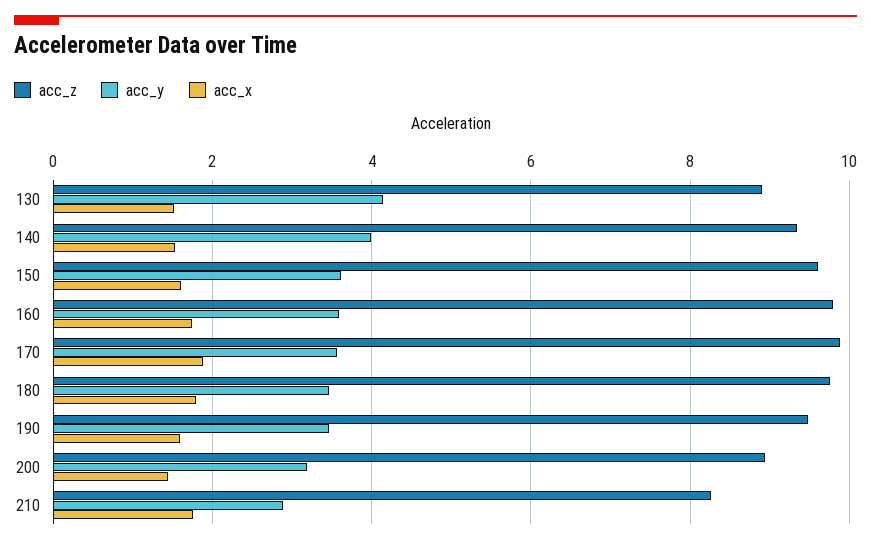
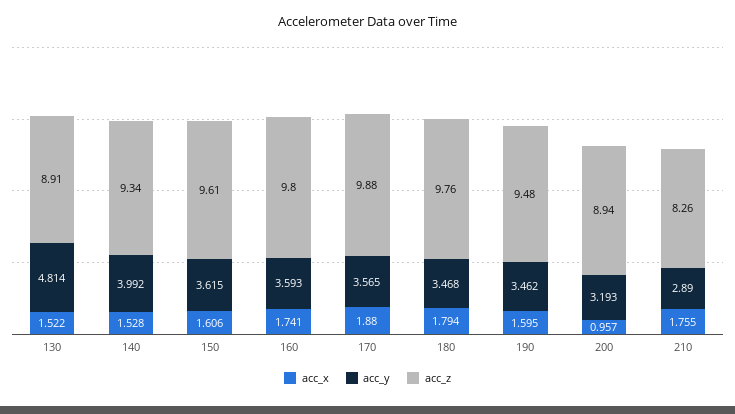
  {
    "acc_z": {
      "130": 8.91,
      "140": 9.34,
      "150": 9.61,
      "160": 9.8,
      "170": 9.88,
      "180": 9.76,
      "190": 9.48,
      "200": 8.94,
      "210": 8.26
    },
    "acc_y": {
-     "130": 4.2,
+     "130": 4.814,
      "140": 3.992,
      "150": 3.615,
      "160": 3.593,
      "170": 3.565,
      "180": 3.468,
      "190": 3.462,
      "200": 3.193,
      "210": 2.89
    },
    "acc_x": {
      "130": 1.522,
      "140": 1.528,
      "150": 1.606,
      "160": 1.741,
      "170": 1.88,
      "180": 1.794,
      "190": 1.595,
-     "200": 1.4,
+     "200": 0.957,
      "210": 1.755
    }
  }

